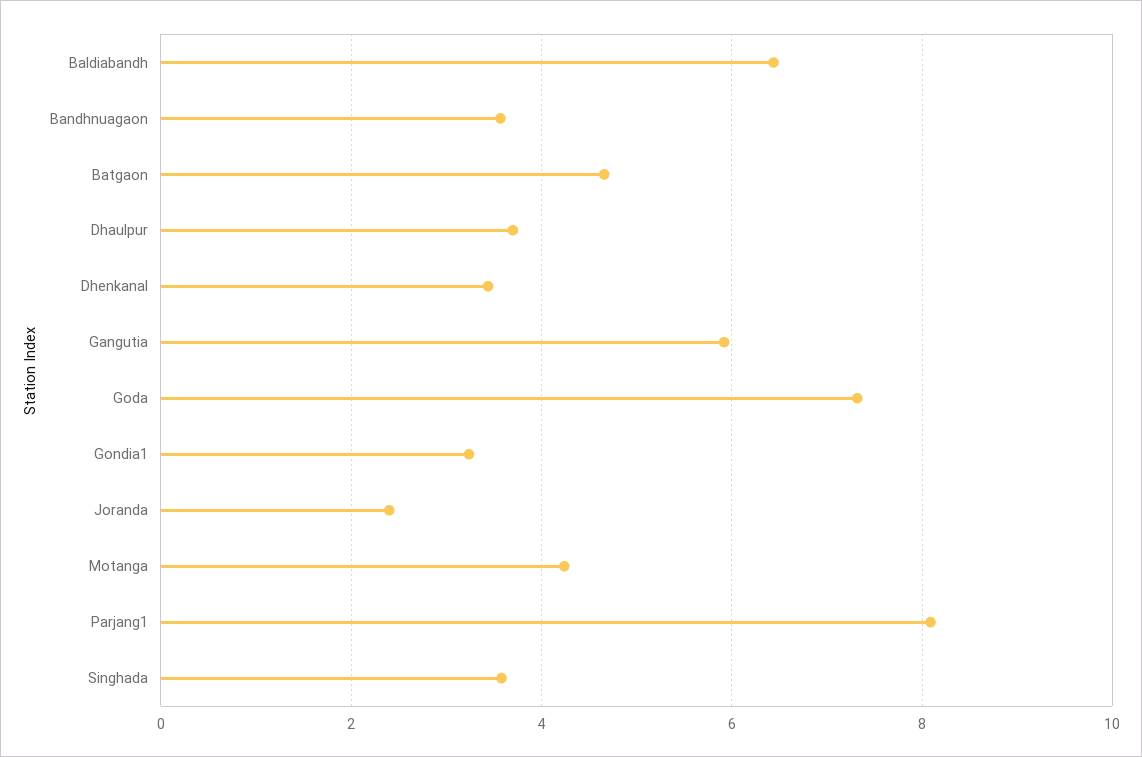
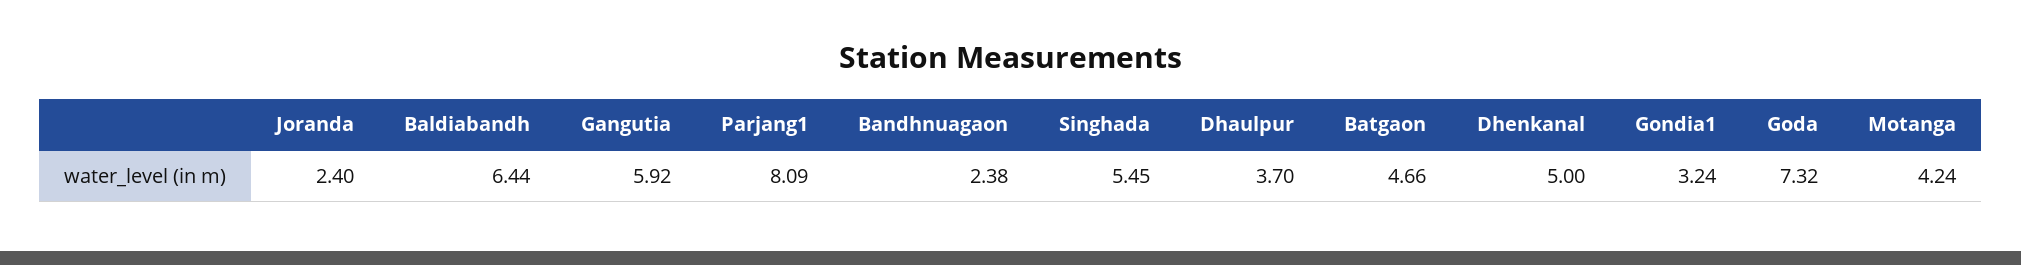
  {
    "Baldiabandh": 6.44,
-   "Bandhnuagaon": 3.6,
+   "Bandhnuagaon": 2.38,
    "Batgaon": 4.66,
    "Dhaulpur": 3.7,
-   "Dhenkanal": 3.4,
+   "Dhenkanal": 5,
    "Gangutia": 5.92,
    "Goda": 7.32,
    "Gondia1": 3.24,
    "Joranda": 2.4,
    "Motanga": 4.24,
    "Parjang1": 8.09,
-   "Singhada": 3.6
+   "Singhada": 5.45
  }

